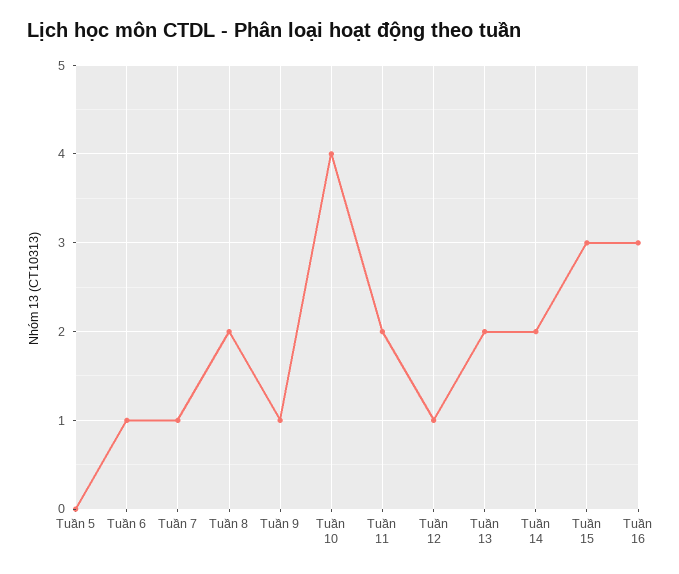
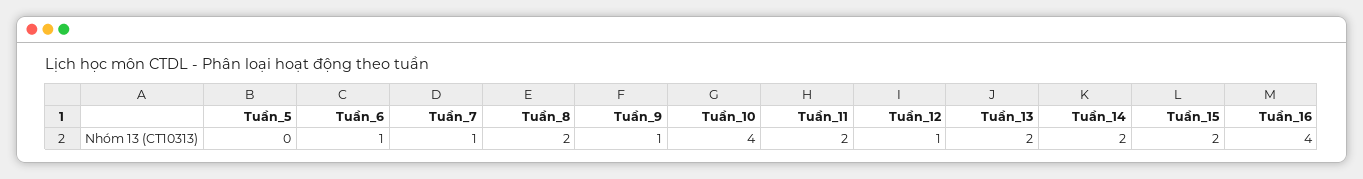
  {
    "Tuần 5": 0,
    "Tuần 6": 1,
    "Tuần 7": 1,
    "Tuần 8": 2,
    "Tuần 9": 1,
    "Tuần 10": 4,
    "Tuần 11": 2,
    "Tuần 12": 1,
    "Tuần 13": 2,
    "Tuần 14": 2,
-   "Tuần 15": 3,
+   "Tuần 15": 2,
-   "Tuần 16": 3
+   "Tuần 16": 4
  }

